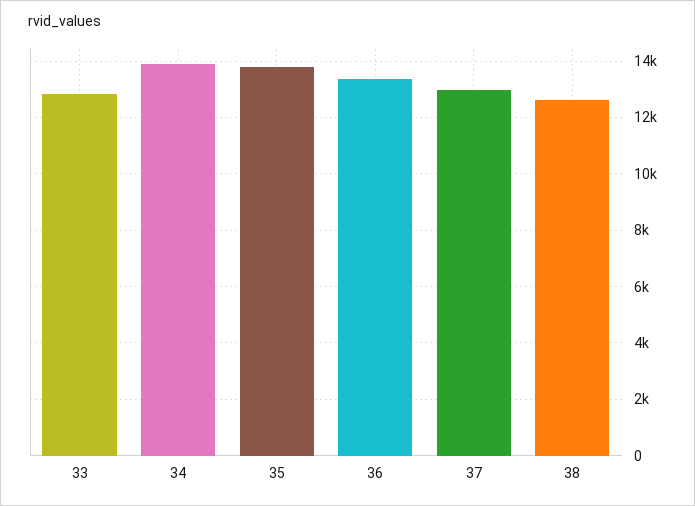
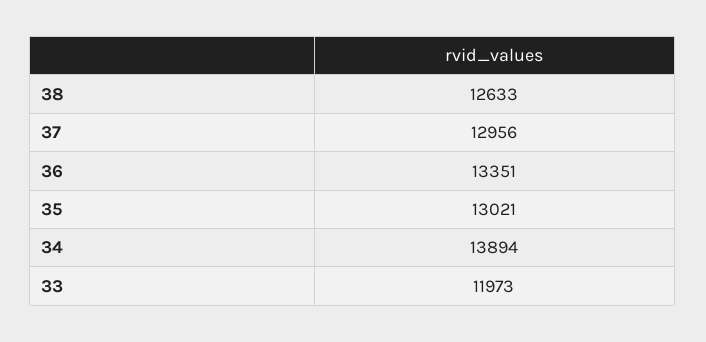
  {
-   "33": 12750,
+   "33": 11973,
    "34": 13894,
-   "35": 13750,
+   "35": 13021,
    "36": 13351,
    "37": 12956,
    "38": 12633
  }

